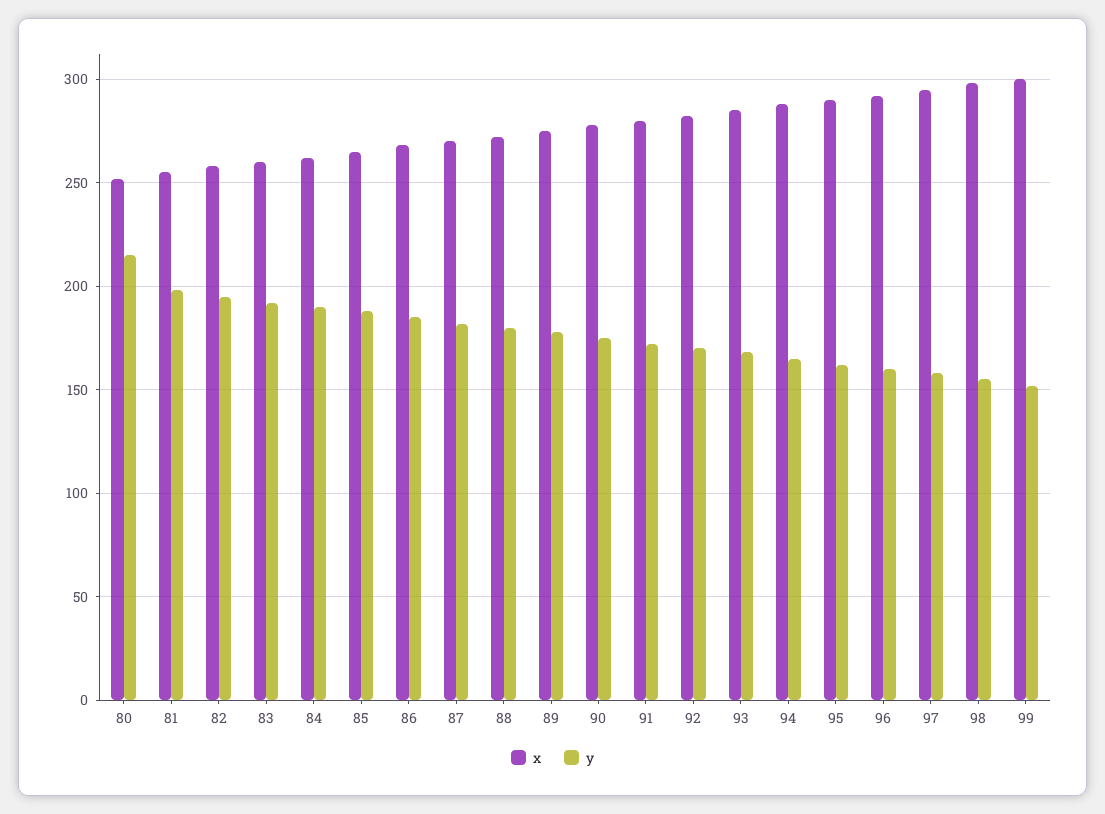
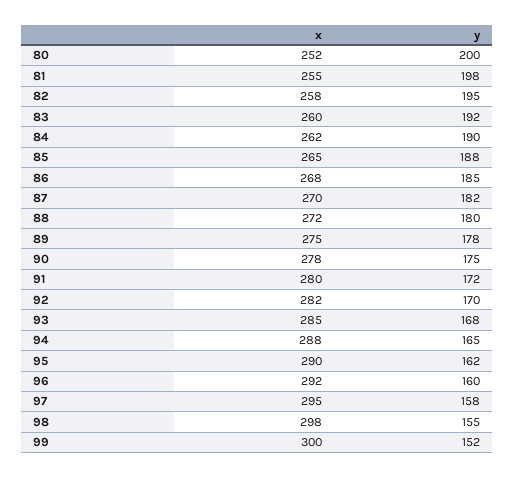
  {
    "x": {
      "80": 252,
      "81": 255,
      "82": 258,
      "83": 260,
      "84": 262,
      "85": 265,
      "86": 268,
      "87": 270,
      "88": 272,
      "89": 275,
      "90": 278,
      "91": 280,
      "92": 282,
      "93": 285,
      "94": 288,
      "95": 290,
      "96": 292,
      "97": 295,
      "98": 298,
      "99": 300
    },
    "y": {
-     "80": 215,
+     "80": 200,
      "81": 198,
      "82": 195,
      "83": 192,
      "84": 190,
      "85": 188,
      "86": 185,
      "87": 182,
      "88": 180,
      "89": 178,
      "90": 175,
      "91": 172,
      "92": 170,
      "93": 168,
      "94": 165,
      "95": 162,
      "96": 160,
      "97": 158,
      "98": 155,
      "99": 152
    }
  }

